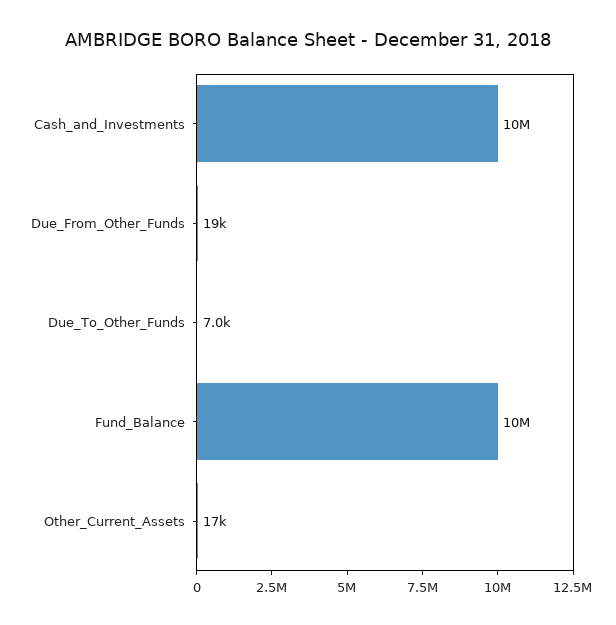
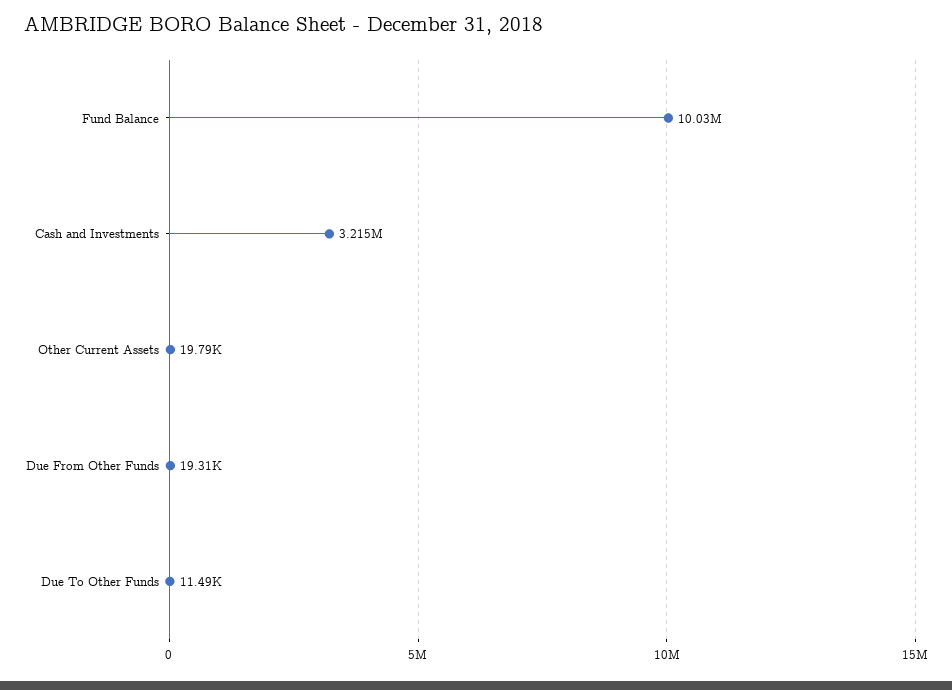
  {
-   "Cash_and_Investments": 10000000,
+   "Cash_and_Investments": 3215000,
    "Due_From_Other_Funds": 19310,
-   "Due_To_Other_Funds": 7000,
+   "Due_To_Other_Funds": 11490,
    "Fund_Balance": 10030000,
-   "Other_Current_Assets": 17000
+   "Other_Current_Assets": 19790
  }

